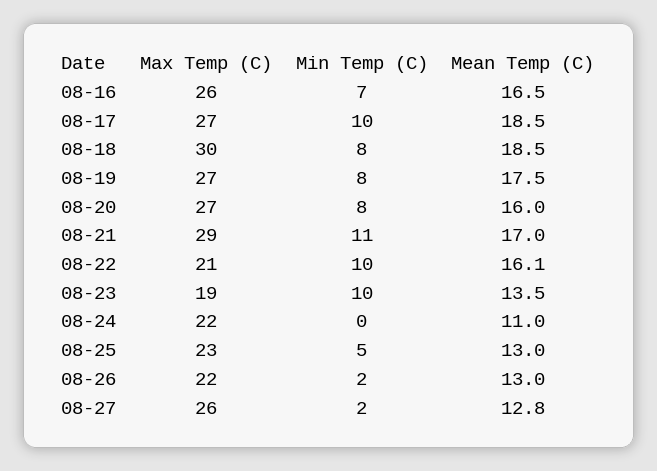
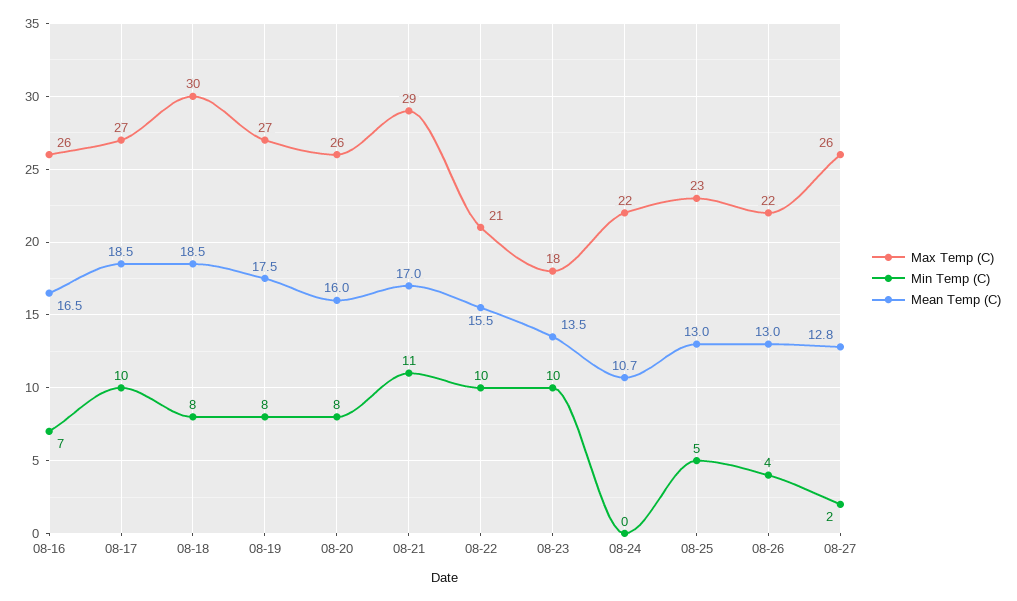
  {
    "Max Temp (C)": {
      "08-16": 26,
      "08-17": 27,
      "08-18": 30,
      "08-19": 27,
-     "08-20": 27,
+     "08-20": 26,
      "08-21": 29,
      "08-22": 21,
-     "08-23": 19,
+     "08-23": 18,
      "08-24": 22,
      "08-25": 23,
      "08-26": 22,
      "08-27": 26
    },
    "Min Temp (C)": {
      "08-16": 7,
      "08-17": 10,
      "08-18": 8,
      "08-19": 8,
      "08-20": 8,
      "08-21": 11,
      "08-22": 10,
      "08-23": 10,
      "08-24": 0,
      "08-25": 5,
-     "08-26": 2,
+     "08-26": 4,
      "08-27": 2
    },
    "Mean Temp (C)": {
      "08-16": 16.5,
      "08-17": 18.5,
      "08-18": 18.5,
      "08-19": 17.5,
      "08-20": 16,
      "08-21": 17,
-     "08-22": 16.1,
+     "08-22": 15.5,
      "08-23": 13.5,
-     "08-24": 11,
+     "08-24": 10.7,
      "08-25": 13,
      "08-26": 13,
      "08-27": 12.8
    }
  }

